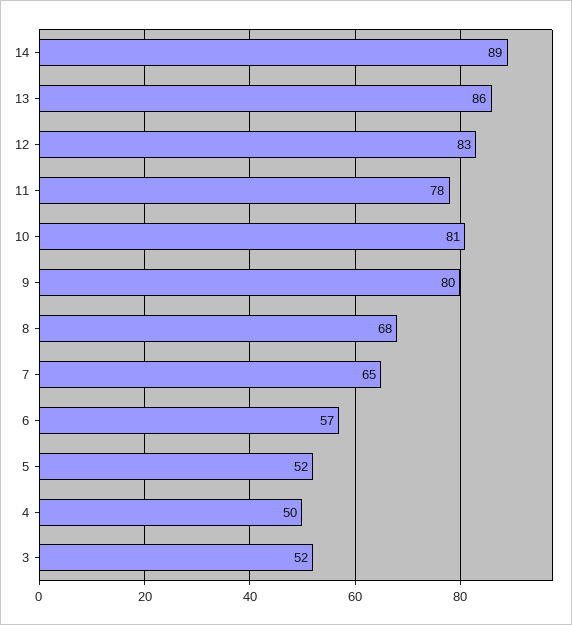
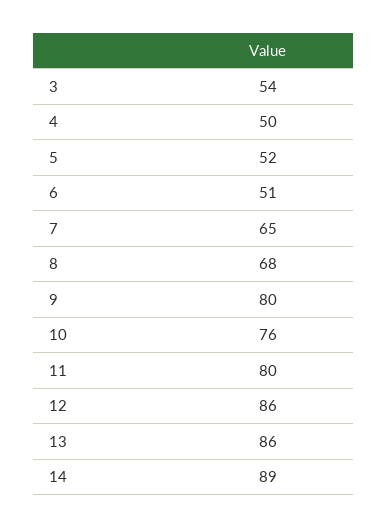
  {
    "14": 89,
    "13": 86,
-   "12": 83,
+   "12": 86,
-   "11": 78,
+   "11": 80,
-   "10": 81,
+   "10": 76,
    "9": 80,
    "8": 68,
    "7": 65,
-   "6": 57,
+   "6": 51,
    "5": 52,
    "4": 50,
-   "3": 52
+   "3": 54
  }

